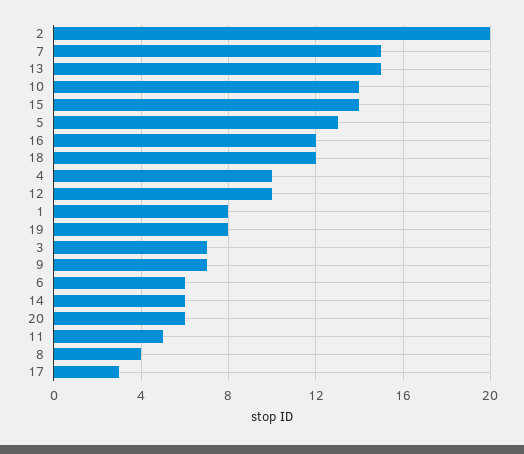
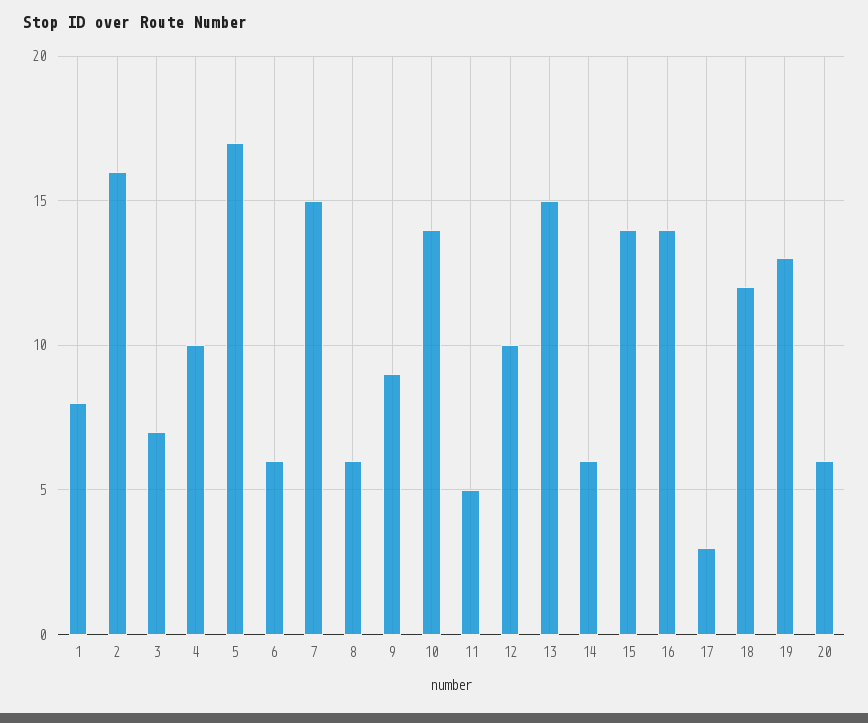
  {
-   "2": 20,
+   "2": 16,
    "7": 15,
    "13": 15,
    "10": 14,
    "15": 14,
-   "5": 13,
+   "5": 17,
-   "16": 12,
+   "16": 14,
    "18": 12,
    "4": 10,
    "12": 10,
    "1": 8,
-   "19": 8,
+   "19": 13,
    "3": 7,
-   "9": 7,
+   "9": 9,
    "6": 6,
    "14": 6,
    "20": 6,
    "11": 5,
-   "8": 4,
+   "8": 6,
    "17": 3
  }

